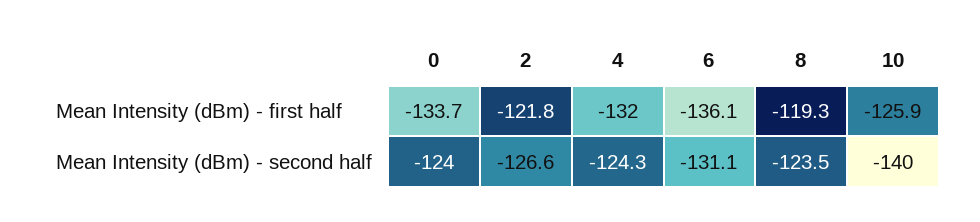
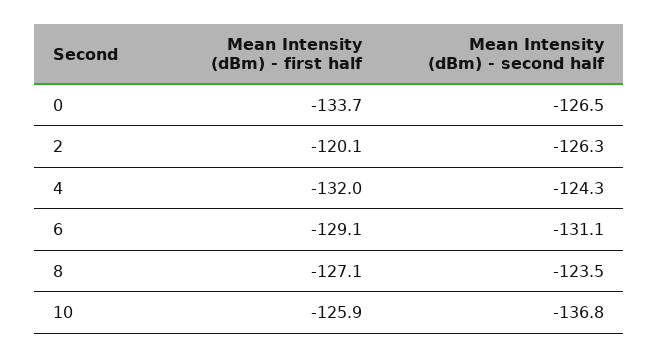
  {
    "0": {
      "Mean Intensity (dBm) - first half": -133.7,
-     "Mean Intensity (dBm) - second half": -124
+     "Mean Intensity (dBm) - second half": -126.5
    },
    "2": {
-     "Mean Intensity (dBm) - first half": -121.8,
+     "Mean Intensity (dBm) - first half": -120.1,
-     "Mean Intensity (dBm) - second half": -126.6
+     "Mean Intensity (dBm) - second half": -126.3
    },
    "4": {
      "Mean Intensity (dBm) - first half": -132,
      "Mean Intensity (dBm) - second half": -124.3
    },
    "6": {
-     "Mean Intensity (dBm) - first half": -136.1,
+     "Mean Intensity (dBm) - first half": -129.1,
      "Mean Intensity (dBm) - second half": -131.1
    },
    "8": {
-     "Mean Intensity (dBm) - first half": -119.3,
+     "Mean Intensity (dBm) - first half": -127.1,
      "Mean Intensity (dBm) - second half": -123.5
    },
    "10": {
      "Mean Intensity (dBm) - first half": -125.9,
-     "Mean Intensity (dBm) - second half": -140
+     "Mean Intensity (dBm) - second half": -136.8
    }
  }

